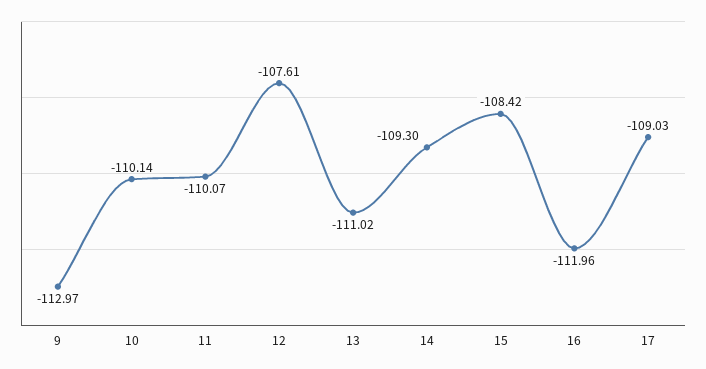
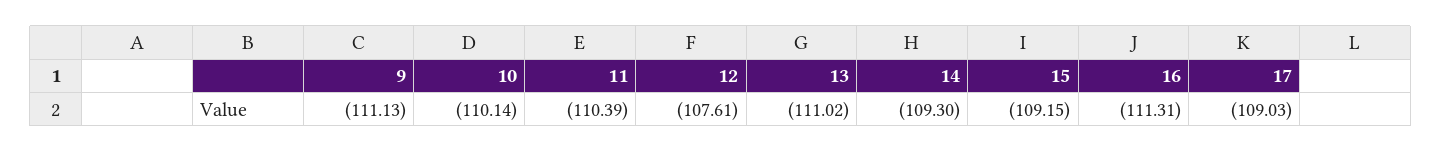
  {
-   "9": -112.97,
+   "9": -111.13,
    "10": -110.14,
-   "11": -110.07,
+   "11": -110.39,
    "12": -107.61,
    "13": -111.02,
    "14": -109.3,
-   "15": -108.42,
+   "15": -109.15,
-   "16": -111.96,
+   "16": -111.31,
    "17": -109.03
  }

